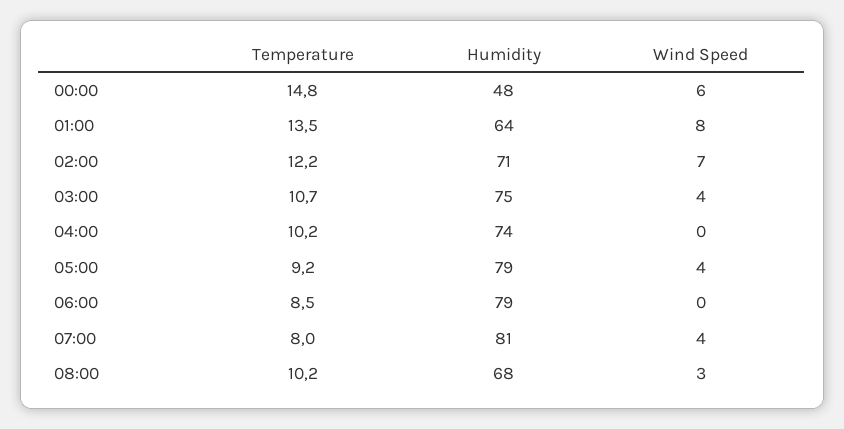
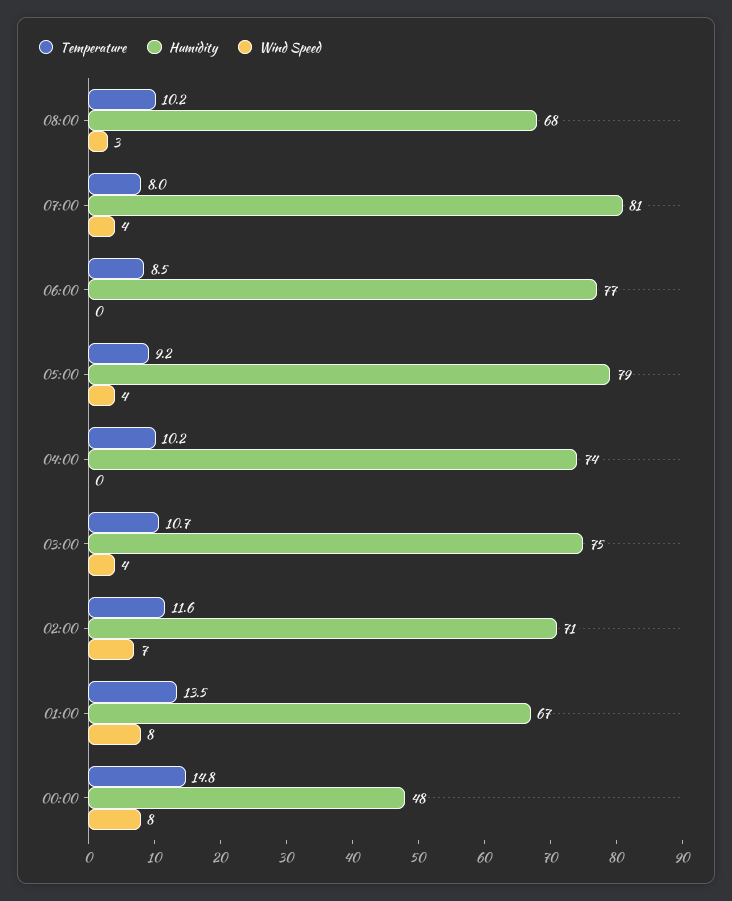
  {
    "Temperature": {
      "00:00": 14.8,
      "01:00": 13.5,
-     "02:00": 12.2,
+     "02:00": 11.6,
      "03:00": 10.7,
      "04:00": 10.2,
      "05:00": 9.2,
      "06:00": 8.5,
      "07:00": 8,
      "08:00": 10.2
    },
    "Humidity": {
      "00:00": 48,
-     "01:00": 64,
+     "01:00": 67,
      "02:00": 71,
      "03:00": 75,
      "04:00": 74,
      "05:00": 79,
-     "06:00": 79,
+     "06:00": 77,
      "07:00": 81,
      "08:00": 68
    },
    "Wind Speed": {
-     "00:00": 6,
+     "00:00": 8,
      "01:00": 8,
      "02:00": 7,
      "03:00": 4,
      "04:00": 0,
      "05:00": 4,
      "06:00": 0,
      "07:00": 4,
      "08:00": 3
    }
  }

